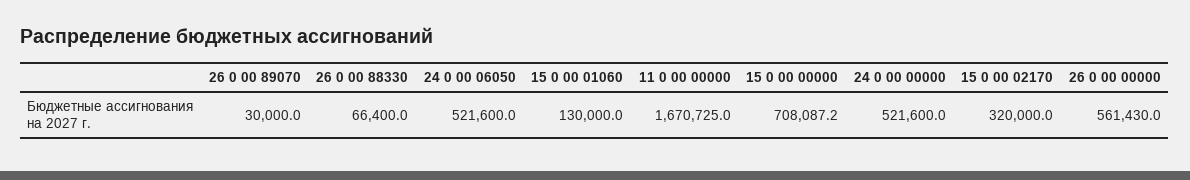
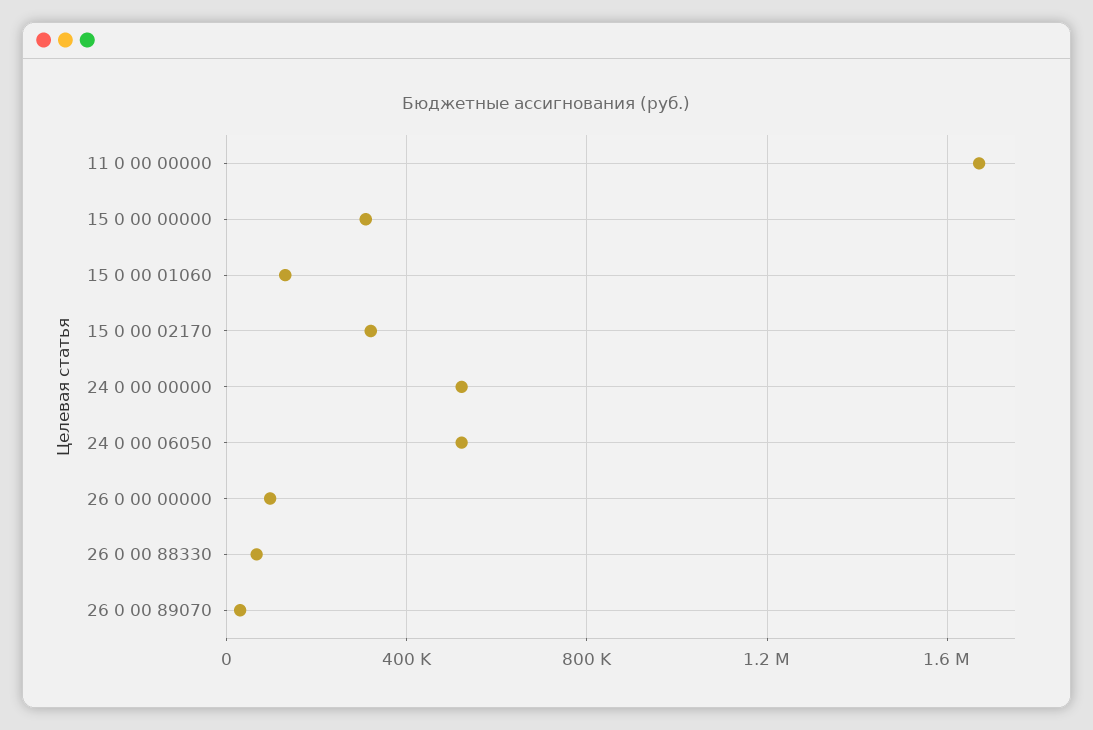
  {
    "26 0 00 89070": 30000,
    "26 0 00 88330": 66400,
    "24 0 00 06050": 521600,
    "15 0 00 01060": 130000,
    "11 0 00 00000": 1670725,
-   "15 0 00 00000": 708087.2,
+   "15 0 00 00000": 300000,
    "24 0 00 00000": 521600,
    "15 0 00 02170": 320000,
-   "26 0 00 00000": 561430
+   "26 0 00 00000": 100000
  }

